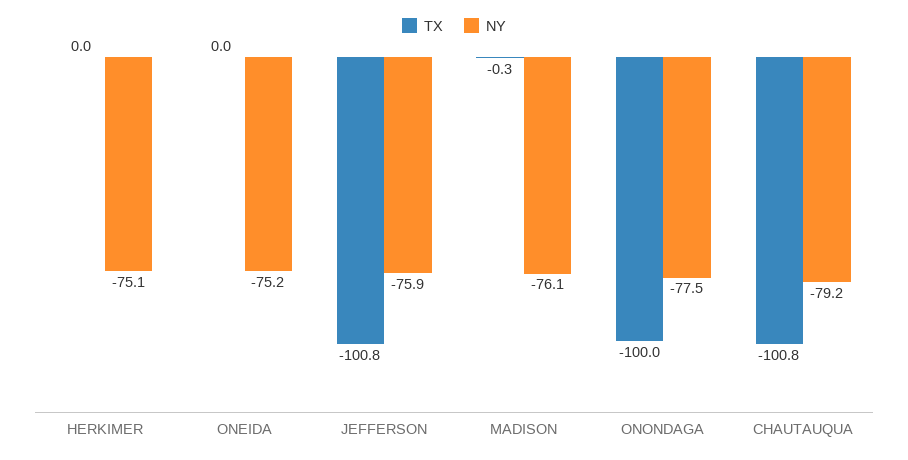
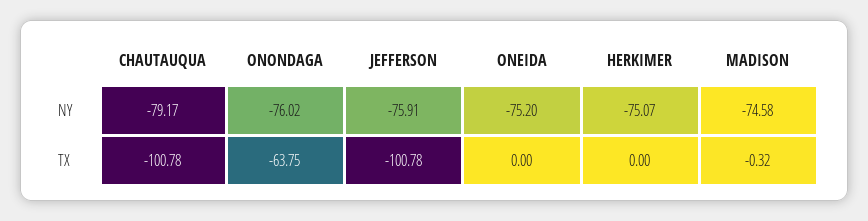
  {
    "TX": {
      "HERKIMER": 0,
      "ONEIDA": 0,
      "JEFFERSON": -100.78,
      "MADISON": -0.32,
-     "ONONDAGA": -100,
+     "ONONDAGA": -63.75,
      "CHAUTAUQUA": -100.78
    },
    "NY": {
      "HERKIMER": -75.07,
      "ONEIDA": -75.2,
      "JEFFERSON": -75.91,
-     "MADISON": -76.1,
+     "MADISON": -74.58,
-     "ONONDAGA": -77.5,
+     "ONONDAGA": -76.02,
      "CHAUTAUQUA": -79.17
    }
  }

